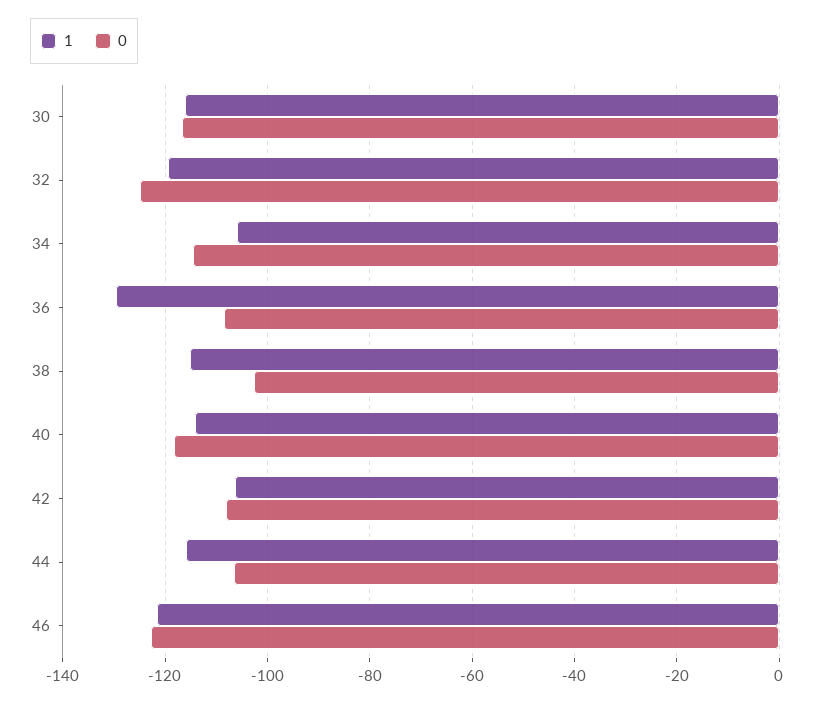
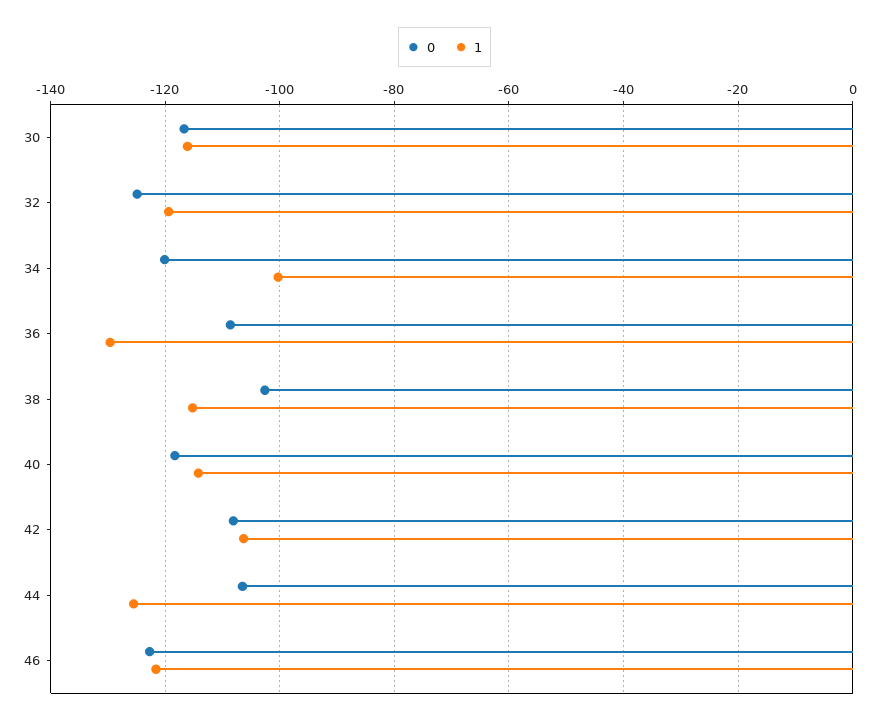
  {
    "1": {
      "30": -116,
      "32": -120,
-     "34": -106,
+     "34": -100,
      "36": -130,
      "38": -116,
      "40": -114,
      "42": -106,
-     "44": -116,
+     "44": -126,
      "46": -122
    },
    "0": {
      "30": -116,
      "32": -124,
-     "34": -114,
+     "34": -120,
      "36": -108,
      "38": -102,
      "40": -118,
      "42": -108,
      "44": -106,
      "46": -122
    }
  }

